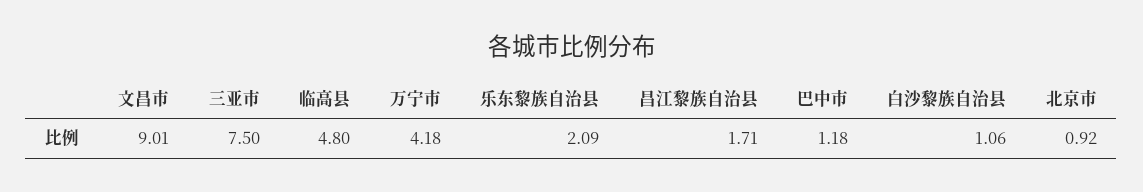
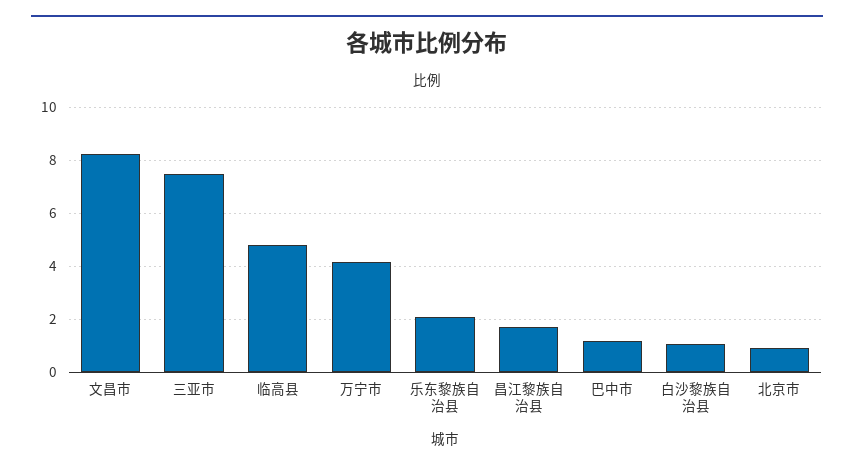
  {
-   "文昌市": 9.01,
+   "文昌市": 8.25,
    "三亚市": 7.5,
    "临高县": 4.8,
    "万宁市": 4.18,
    "乐东黎族自治县": 2.09,
    "昌江黎族自治县": 1.71,
    "巴中市": 1.18,
    "白沙黎族自治县": 1.06,
    "北京市": 0.92
  }

